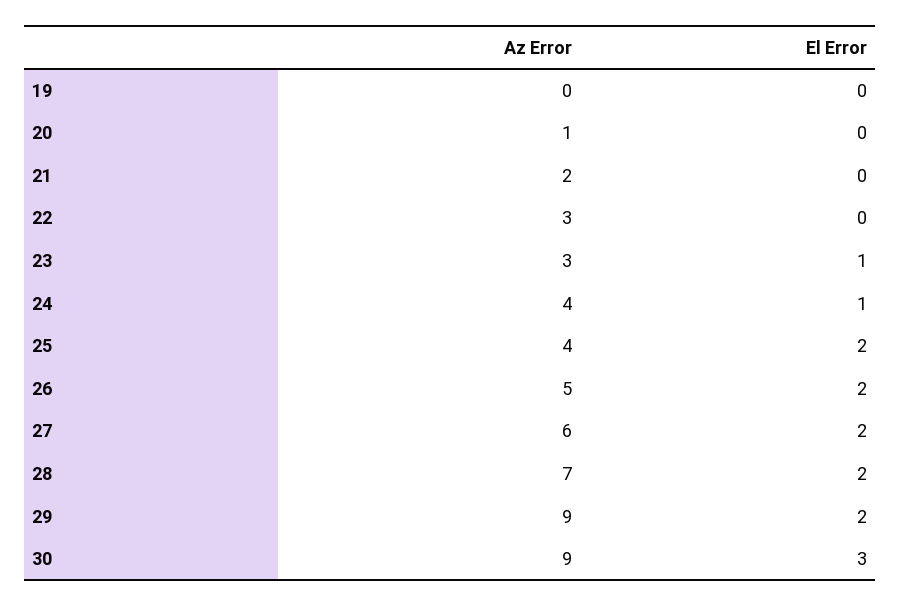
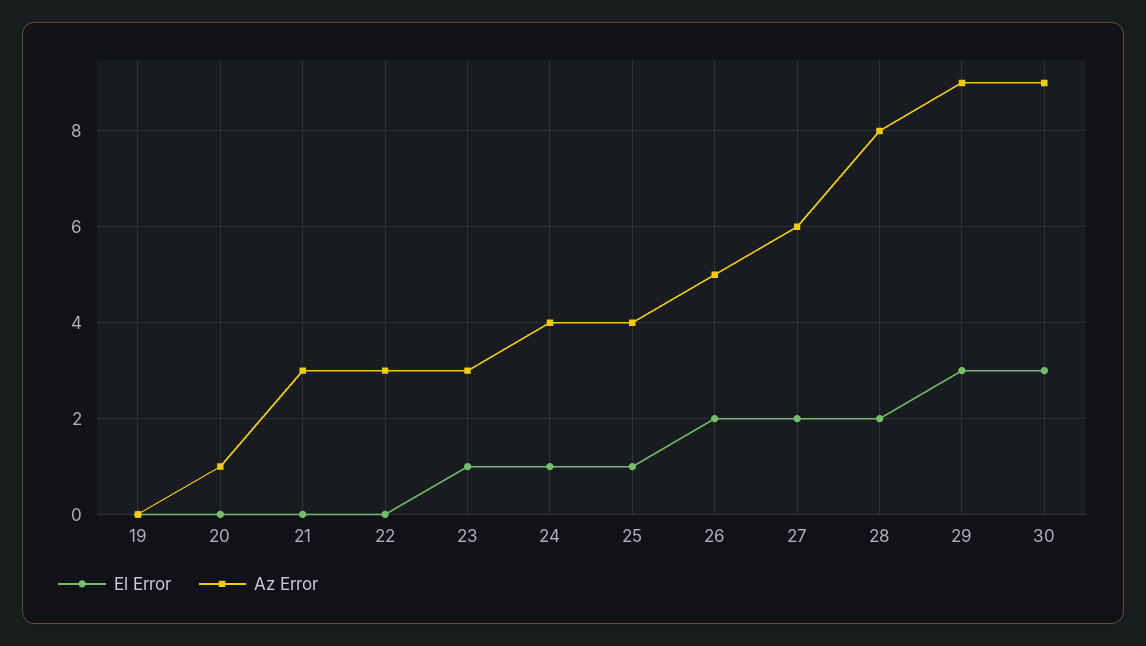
  {
    "Az Error": {
      "19": 0,
      "20": 1,
-     "21": 2,
+     "21": 3,
      "22": 3,
      "23": 3,
      "24": 4,
      "25": 4,
      "26": 5,
      "27": 6,
-     "28": 7,
+     "28": 8,
      "29": 9,
      "30": 9
    },
    "El Error": {
      "19": 0,
      "20": 0,
      "21": 0,
      "22": 0,
      "23": 1,
      "24": 1,
-     "25": 2,
+     "25": 1,
      "26": 2,
      "27": 2,
      "28": 2,
-     "29": 2,
+     "29": 3,
      "30": 3
    }
  }

